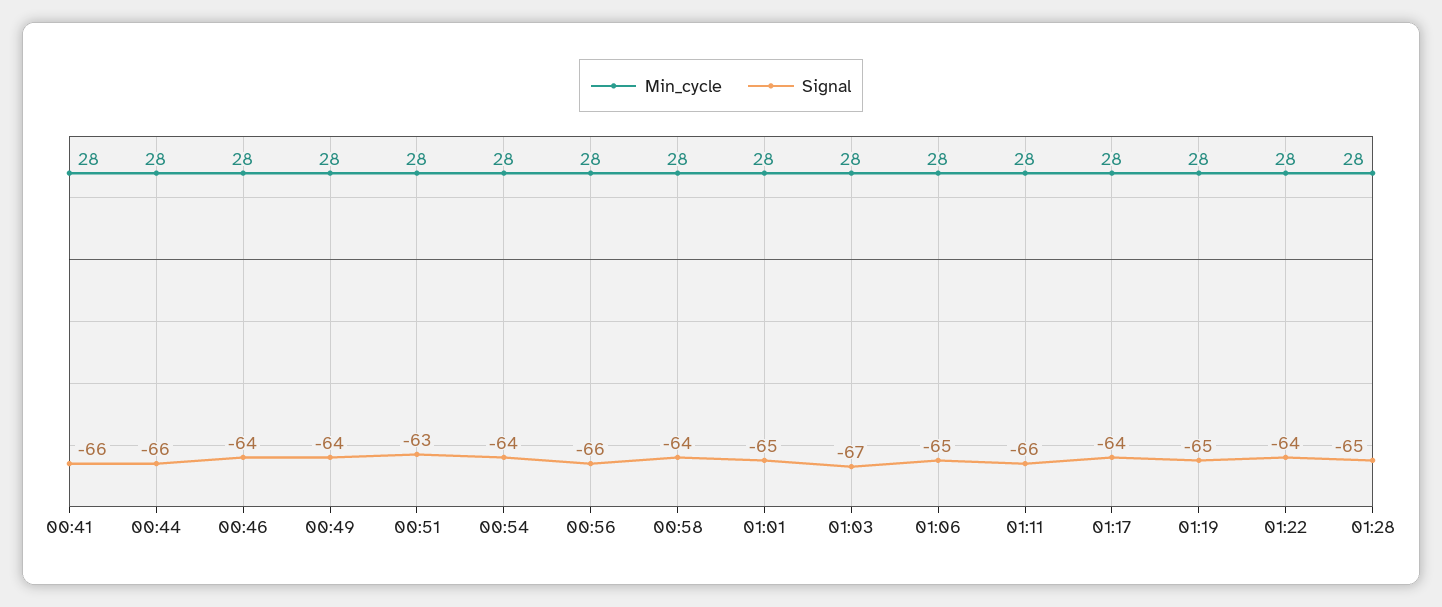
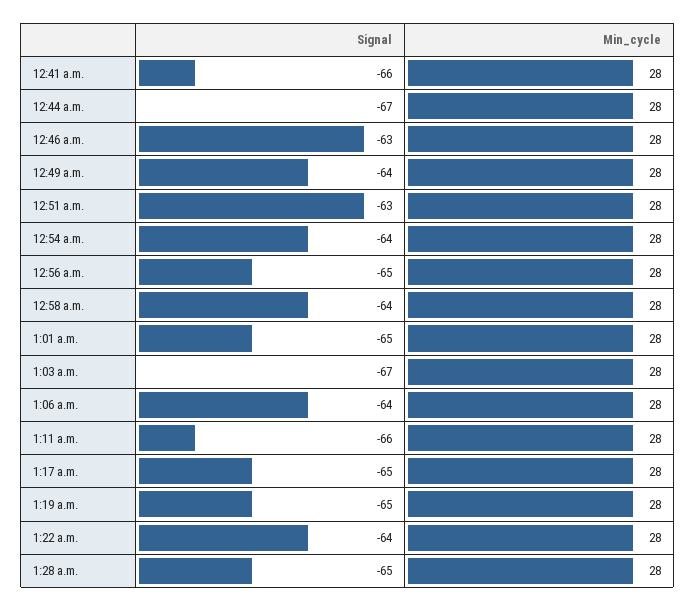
  {
    "Min_cycle": {
      "00:41": 28,
      "00:44": 28,
      "00:46": 28,
      "00:49": 28,
      "00:51": 28,
      "00:54": 28,
      "00:56": 28,
      "00:58": 28,
      "01:01": 28,
      "01:03": 28,
      "01:06": 28,
      "01:11": 28,
      "01:17": 28,
      "01:19": 28,
      "01:22": 28,
      "01:28": 28
    },
    "Signal": {
      "00:41": -66,
-     "00:44": -66,
+     "00:44": -67,
-     "00:46": -64,
+     "00:46": -63,
      "00:49": -64,
      "00:51": -63,
      "00:54": -64,
-     "00:56": -66,
+     "00:56": -65,
      "00:58": -64,
      "01:01": -65,
      "01:03": -67,
-     "01:06": -65,
+     "01:06": -64,
      "01:11": -66,
-     "01:17": -64,
+     "01:17": -65,
      "01:19": -65,
      "01:22": -64,
      "01:28": -65
    }
  }

